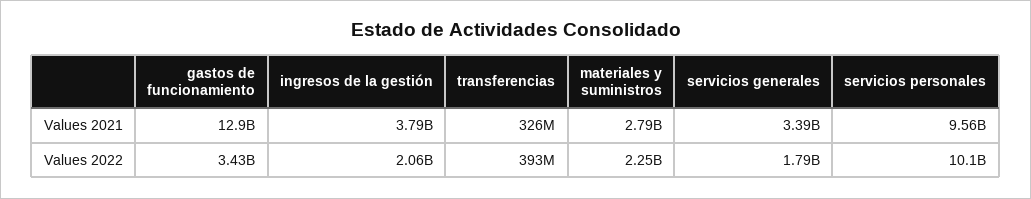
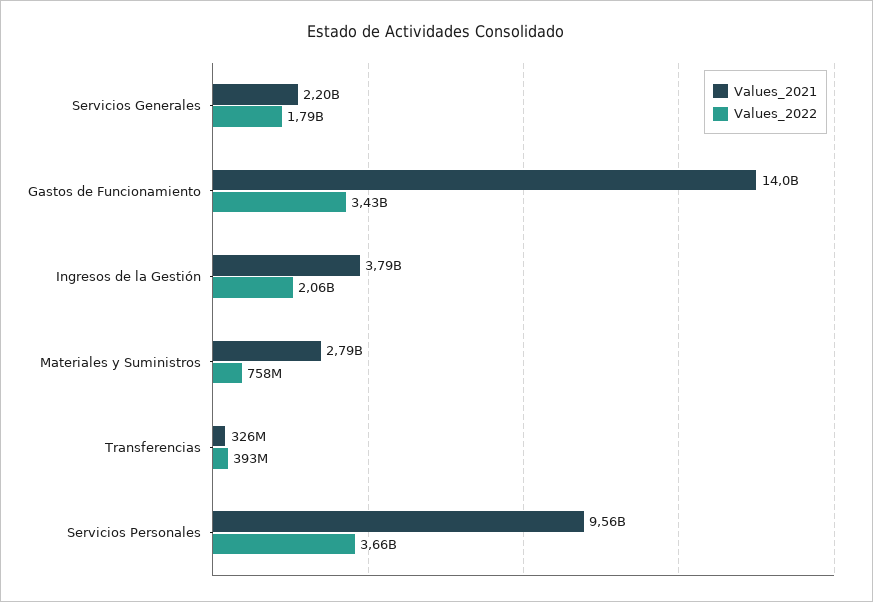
  {
    "Values 2021": {
-     "gastos de funcionamiento": 12900000000,
+     "gastos de funcionamiento": 14000000000,
      "ingresos de la gestión": 3790000000,
      "transferencias": 326000000,
      "materiales y suministros": 2790000000,
-     "servicios generales": 3390000000,
+     "servicios generales": 2200000000,
      "servicios personales": 9560000000
    },
    "Values 2022": {
      "gastos de funcionamiento": 3430000000,
      "ingresos de la gestión": 2060000000,
      "transferencias": 393000000,
-     "materiales y suministros": 2250000000,
+     "materiales y suministros": 758000000,
      "servicios generales": 1790000000,
-     "servicios personales": 10100000000
+     "servicios personales": 3660000000
    }
  }

